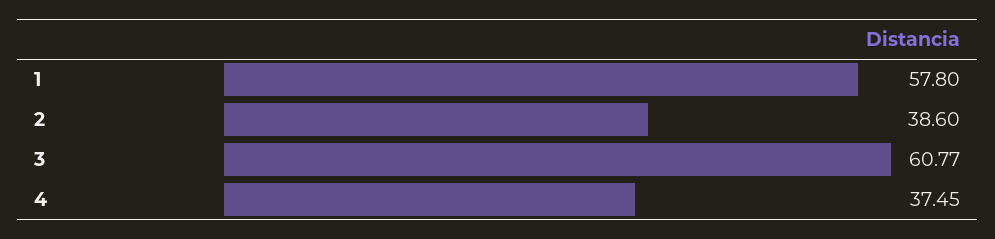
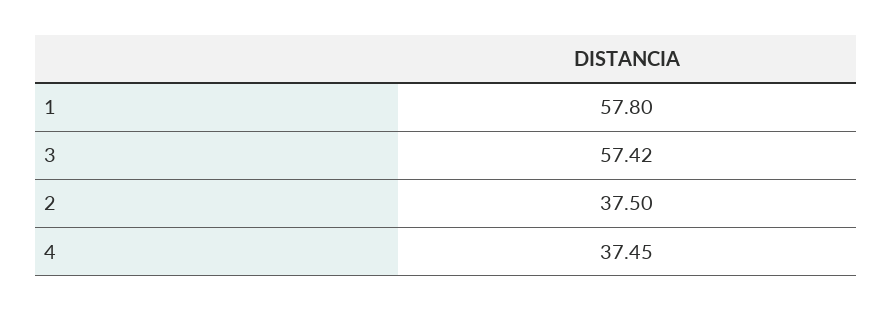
  {
    "1": 57.8,
-   "2": 38.6,
+   "2": 37.5,
-   "3": 60.77,
+   "3": 57.42,
    "4": 37.45
  }

